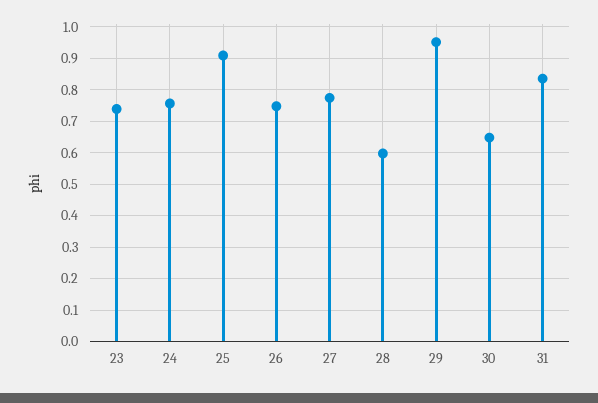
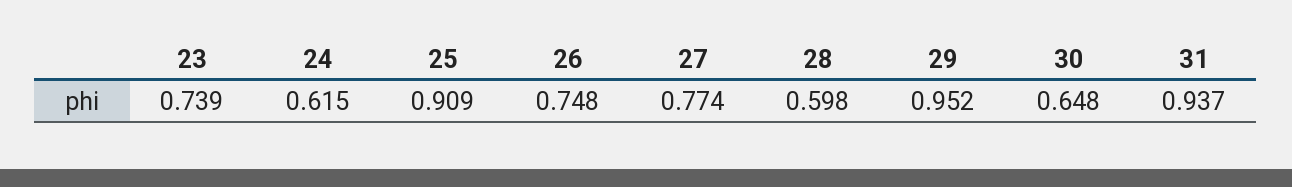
  {
    "23": 0.739,
-   "24": 0.76,
+   "24": 0.615,
    "25": 0.909,
    "26": 0.748,
    "27": 0.774,
    "28": 0.598,
    "29": 0.952,
    "30": 0.648,
-   "31": 0.84
+   "31": 0.937
  }

